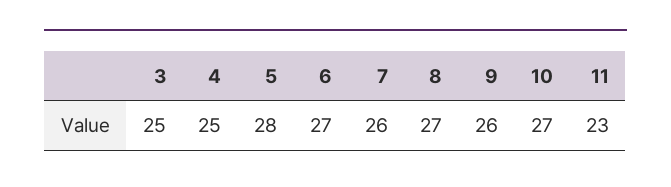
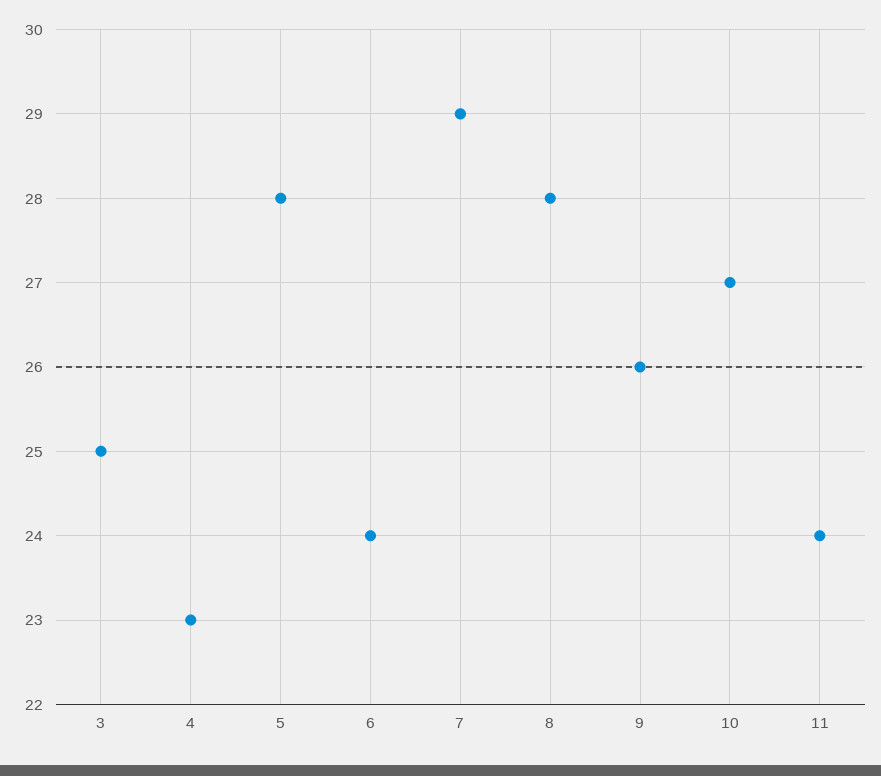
  {
    "3": 25,
-   "4": 25,
+   "4": 23,
    "5": 28,
-   "6": 27,
+   "6": 24,
-   "7": 26,
+   "7": 29,
-   "8": 27,
+   "8": 28,
    "9": 26,
    "10": 27,
-   "11": 23
+   "11": 24
  }

